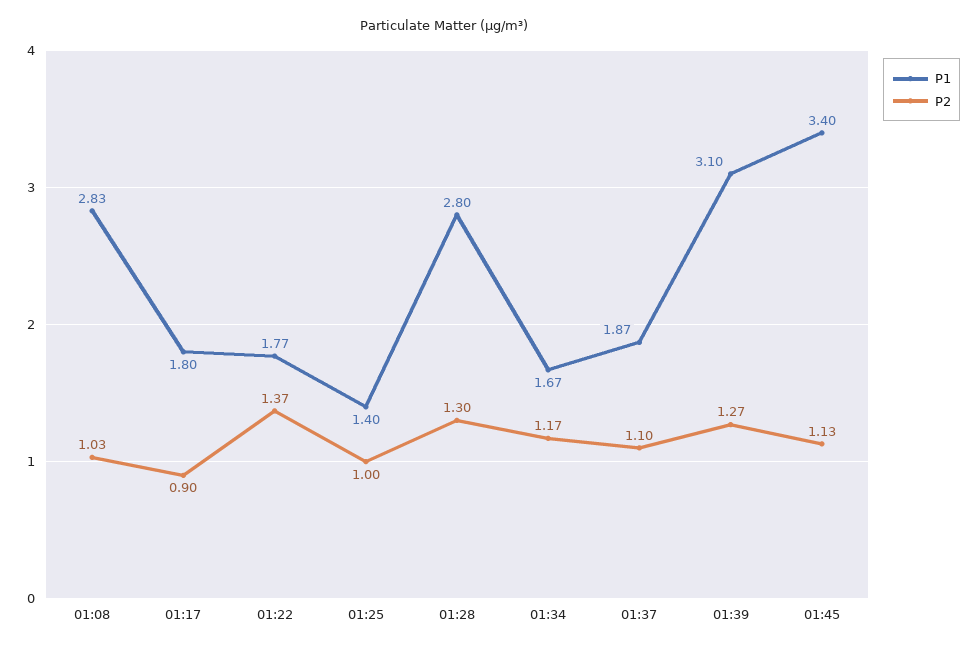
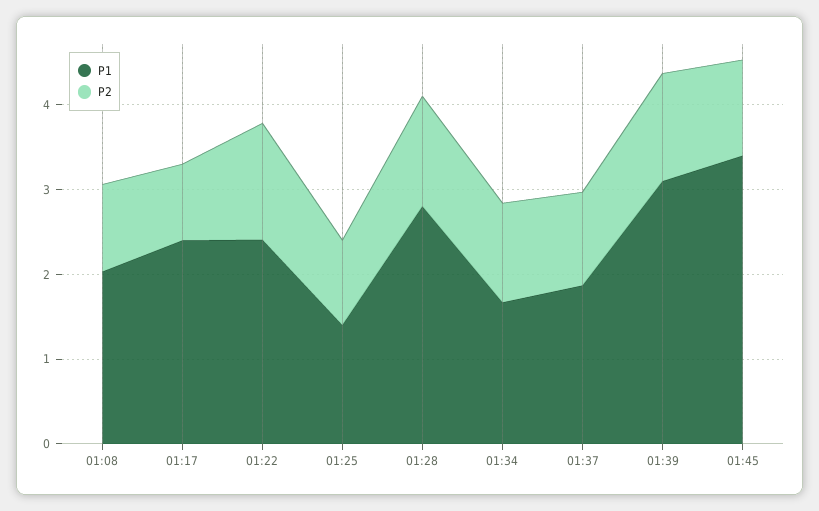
  {
    "P1": {
-     "01:08": 2.83,
+     "01:08": 2,
-     "01:17": 1.8,
+     "01:17": 2.4,
-     "01:22": 1.77,
+     "01:22": 2.4,
      "01:25": 1.4,
      "01:28": 2.8,
      "01:34": 1.67,
      "01:37": 1.87,
      "01:39": 3.1,
      "01:45": 3.4
    },
    "P2": {
      "01:08": 1.03,
      "01:17": 0.9,
      "01:22": 1.37,
      "01:25": 1,
      "01:28": 1.3,
      "01:34": 1.17,
      "01:37": 1.1,
      "01:39": 1.27,
      "01:45": 1.13
    }
  }

